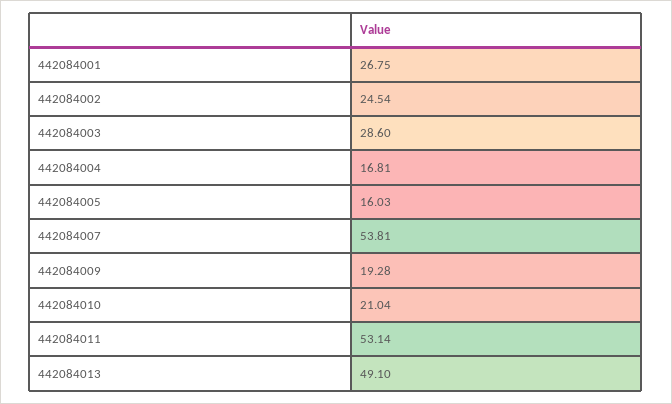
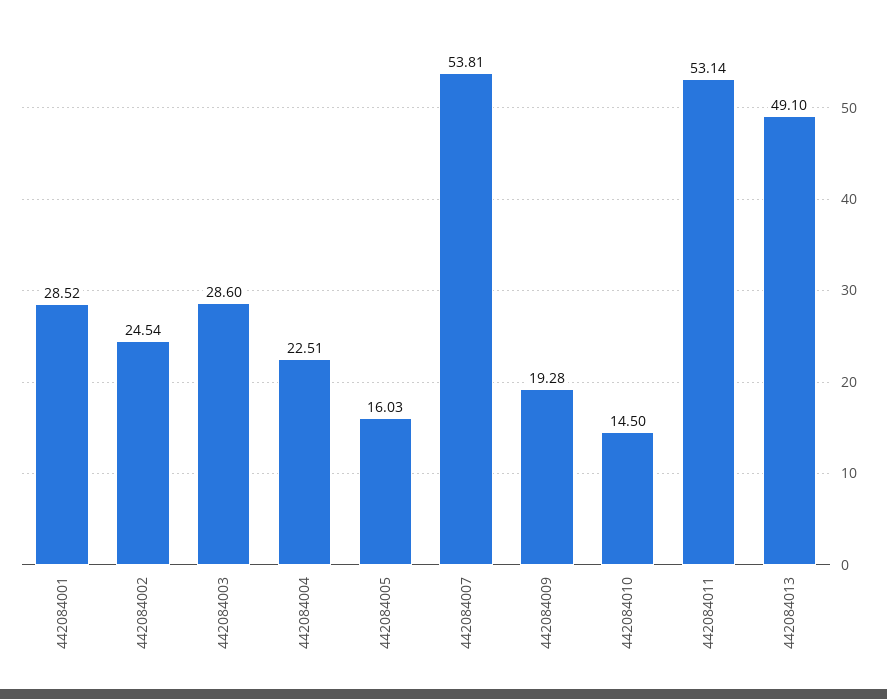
  {
-   "442084001": 26.75,
+   "442084001": 28.52,
    "442084002": 24.54,
    "442084003": 28.6,
-   "442084004": 16.81,
+   "442084004": 22.51,
    "442084005": 16.03,
    "442084007": 53.81,
    "442084009": 19.28,
-   "442084010": 21.04,
+   "442084010": 14.5,
    "442084011": 53.14,
    "442084013": 49.1
  }

